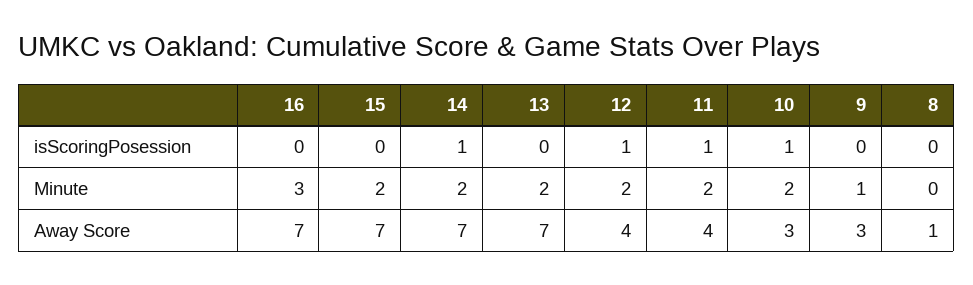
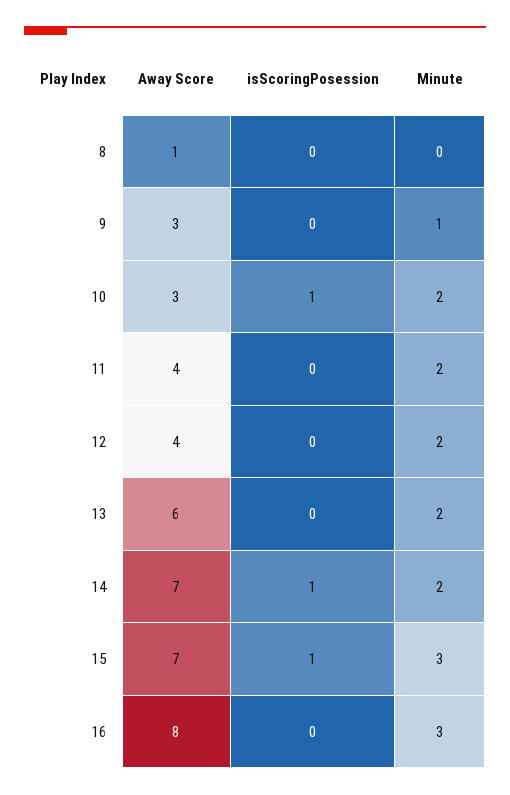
  {
    "16": {
      "isScoringPosession": 0,
      "Minute": 3,
-     "Away Score": 7
+     "Away Score": 8
    },
    "15": {
-     "isScoringPosession": 0,
+     "isScoringPosession": 1,
-     "Minute": 2,
+     "Minute": 3,
      "Away Score": 7
    },
    "14": {
      "isScoringPosession": 1,
      "Minute": 2,
      "Away Score": 7
    },
    "13": {
      "isScoringPosession": 0,
      "Minute": 2,
-     "Away Score": 7
+     "Away Score": 6
    },
    "12": {
-     "isScoringPosession": 1,
+     "isScoringPosession": 0,
      "Minute": 2,
      "Away Score": 4
    },
    "11": {
-     "isScoringPosession": 1,
+     "isScoringPosession": 0,
      "Minute": 2,
      "Away Score": 4
    },
    "10": {
      "isScoringPosession": 1,
      "Minute": 2,
      "Away Score": 3
    },
    "9": {
      "isScoringPosession": 0,
      "Minute": 1,
      "Away Score": 3
    },
    "8": {
      "isScoringPosession": 0,
      "Minute": 0,
      "Away Score": 1
    }
  }

